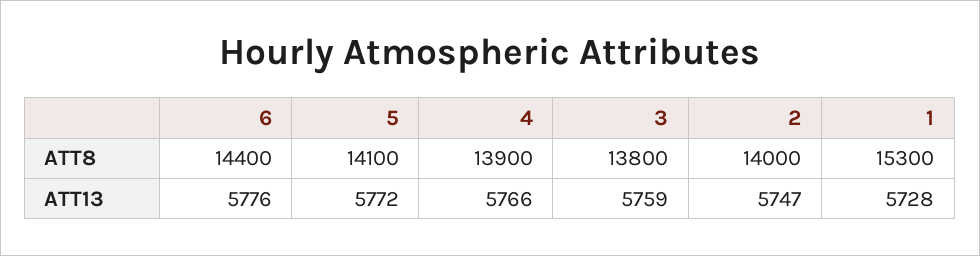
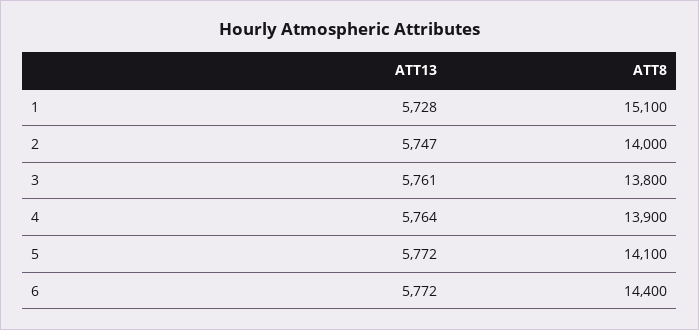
  {
    "6": {
      "ATT8": 14400,
-     "ATT13": 5776
+     "ATT13": 5772
    },
    "5": {
      "ATT8": 14100,
      "ATT13": 5772
    },
    "4": {
      "ATT8": 13900,
-     "ATT13": 5766
+     "ATT13": 5764
    },
    "3": {
      "ATT8": 13800,
-     "ATT13": 5759
+     "ATT13": 5761
    },
    "2": {
      "ATT8": 14000,
      "ATT13": 5747
    },
    "1": {
-     "ATT8": 15300,
+     "ATT8": 15100,
      "ATT13": 5728
    }
  }

